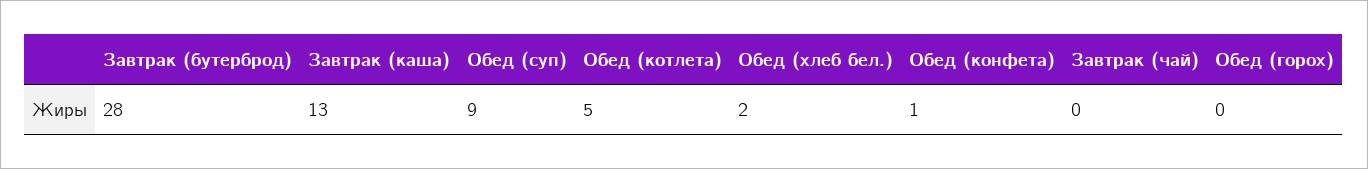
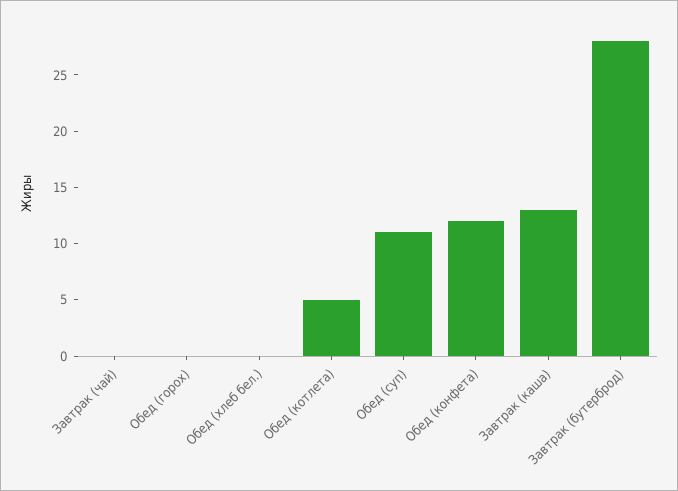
  {
    "Завтрак (бутерброд)": 28,
    "Завтрак (каша)": 13,
-   "Обед (суп)": 9,
+   "Обед (суп)": 11,
    "Обед (котлета)": 5,
-   "Обед (хлеб бел.)": 2,
+   "Обед (хлеб бел.)": 0,
-   "Обед (конфета)": 1,
+   "Обед (конфета)": 12,
    "Завтрак (чай)": 0,
    "Обед (горох)": 0
  }

